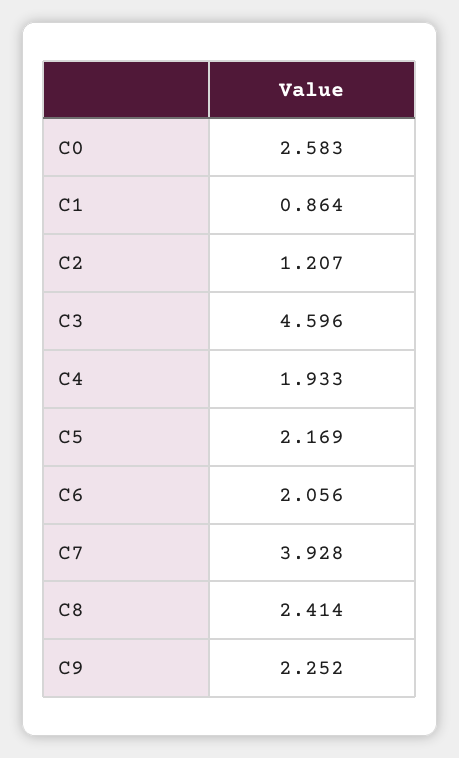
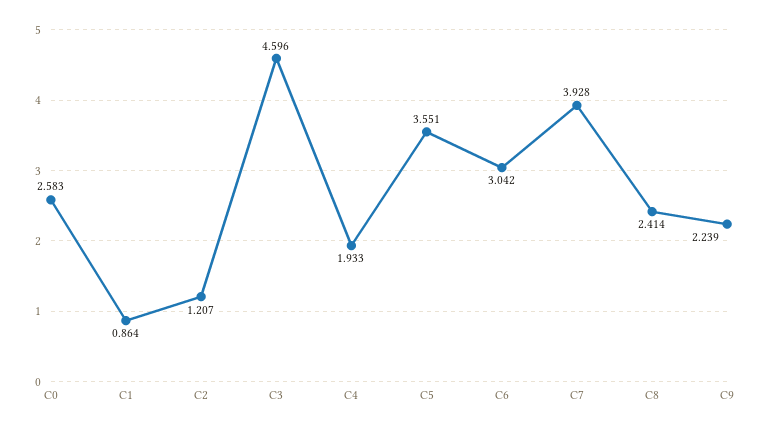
  {
    "C0": 2.583,
    "C1": 0.864,
    "C2": 1.207,
    "C3": 4.596,
    "C4": 1.933,
-   "C5": 2.169,
+   "C5": 3.551,
-   "C6": 2.056,
+   "C6": 3.042,
    "C7": 3.928,
    "C8": 2.414,
-   "C9": 2.252
+   "C9": 2.239
  }

